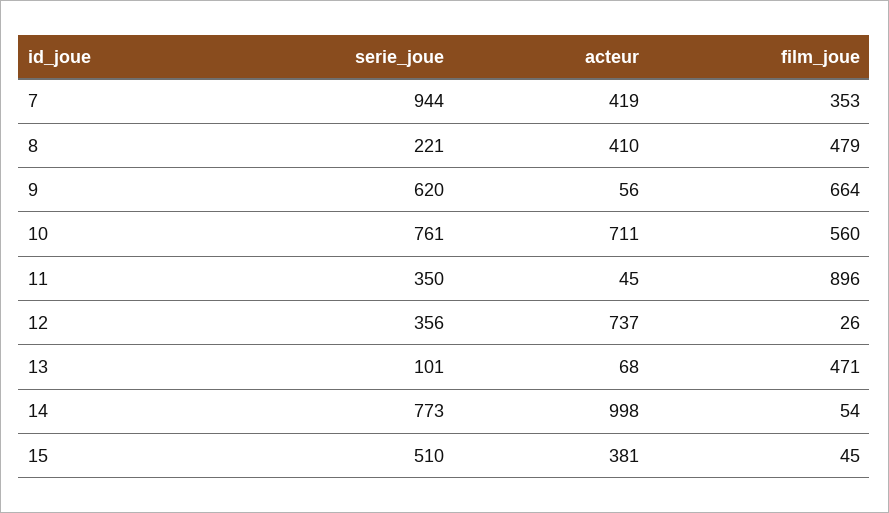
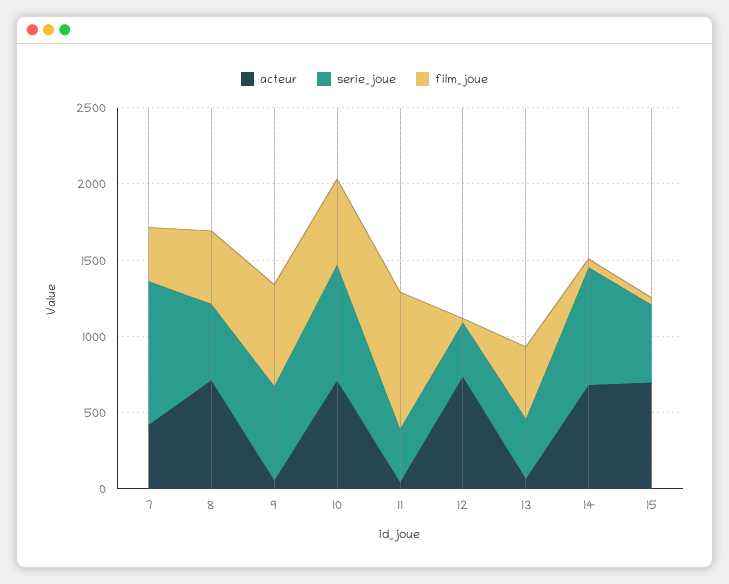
  {
    "serie_joue": {
      "7": 944,
-     "8": 221,
+     "8": 500,
      "9": 620,
      "10": 761,
      "11": 350,
      "12": 356,
-     "13": 101,
+     "13": 400,
      "14": 773,
      "15": 510
    },
    "acteur": {
      "7": 419,
-     "8": 410,
+     "8": 700,
      "9": 56,
      "10": 711,
      "11": 45,
      "12": 737,
      "13": 68,
-     "14": 998,
+     "14": 700,
-     "15": 381
+     "15": 700
    },
    "film_joue": {
      "7": 353,
      "8": 479,
      "9": 664,
      "10": 560,
      "11": 896,
      "12": 26,
      "13": 471,
      "14": 54,
      "15": 45
    }
  }

